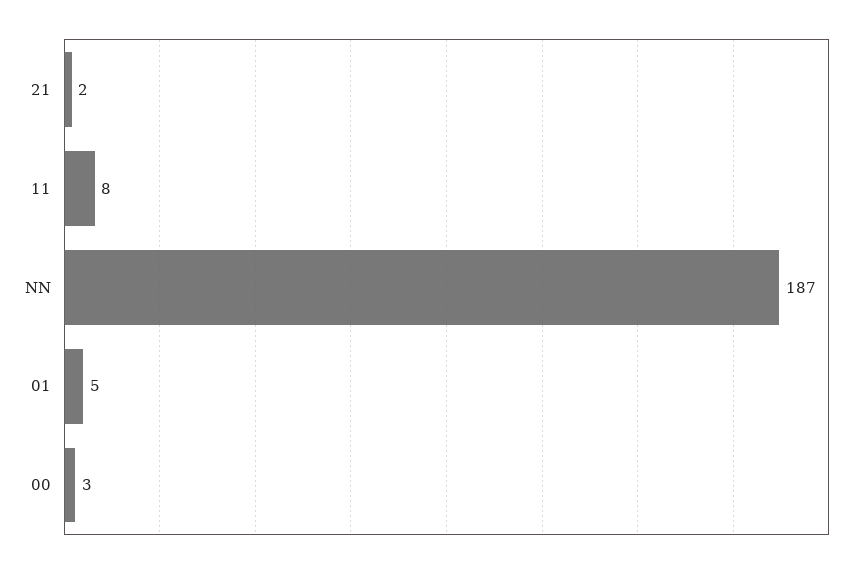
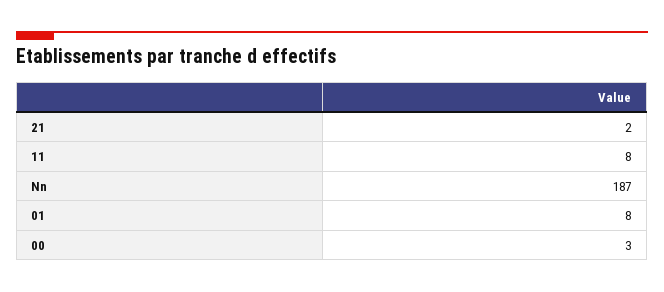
  {
    "21": 2,
    "11": 8,
    "NN": 187,
-   "01": 5,
+   "01": 8,
    "00": 3
  }

